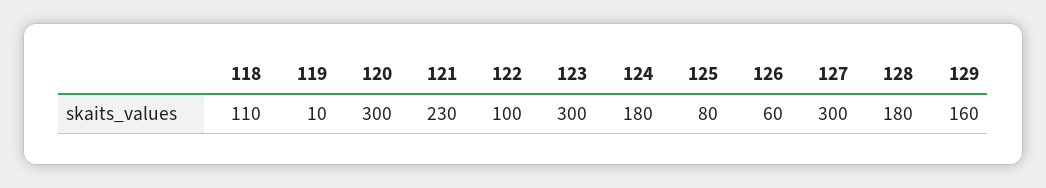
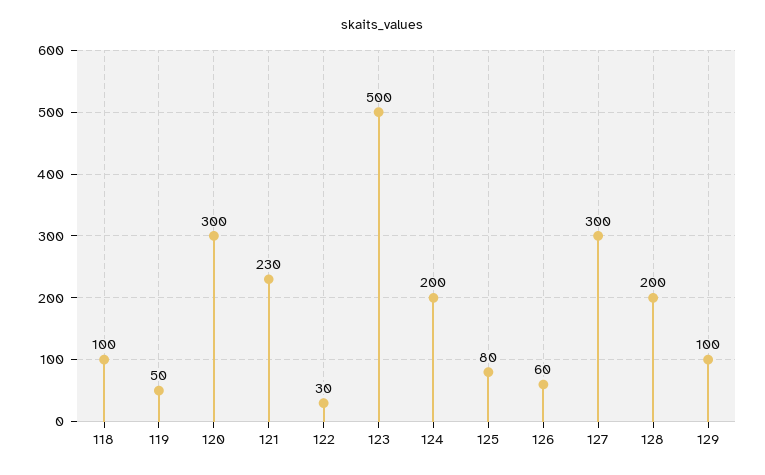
  {
-   "118": 110,
+   "118": 100,
-   "119": 10,
+   "119": 50,
    "120": 300,
    "121": 230,
-   "122": 100,
+   "122": 30,
-   "123": 300,
+   "123": 500,
-   "124": 180,
+   "124": 200,
    "125": 80,
    "126": 60,
    "127": 300,
-   "128": 180,
+   "128": 200,
-   "129": 160
+   "129": 100
  }

